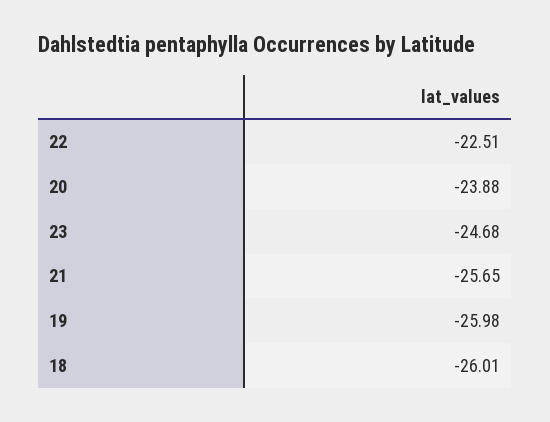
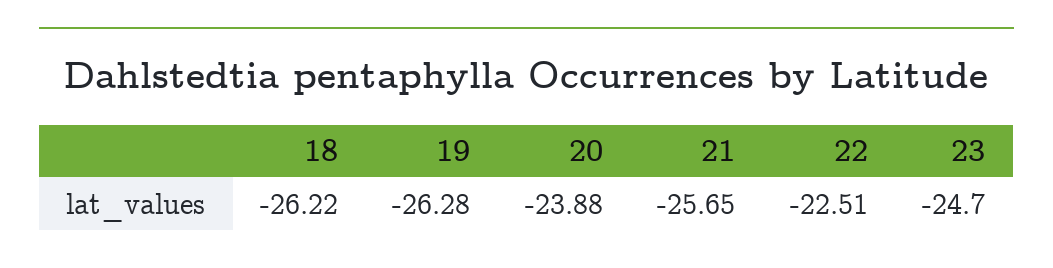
  {
    "22": -22.51,
    "20": -23.88,
-   "23": -24.68,
+   "23": -24.7,
    "21": -25.65,
-   "19": -25.98,
+   "19": -26.28,
-   "18": -26.01
+   "18": -26.22
  }

